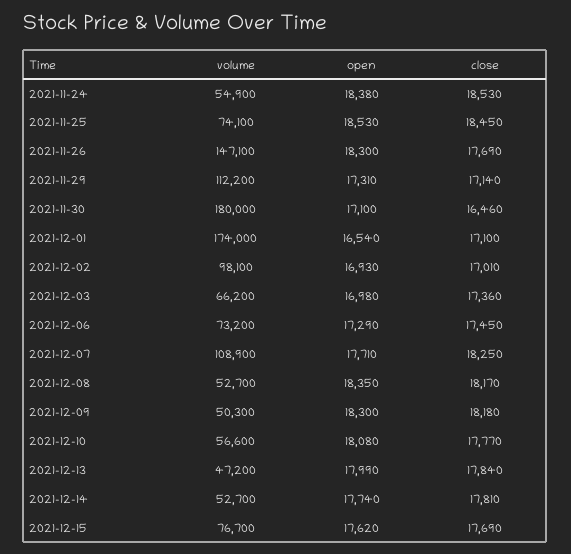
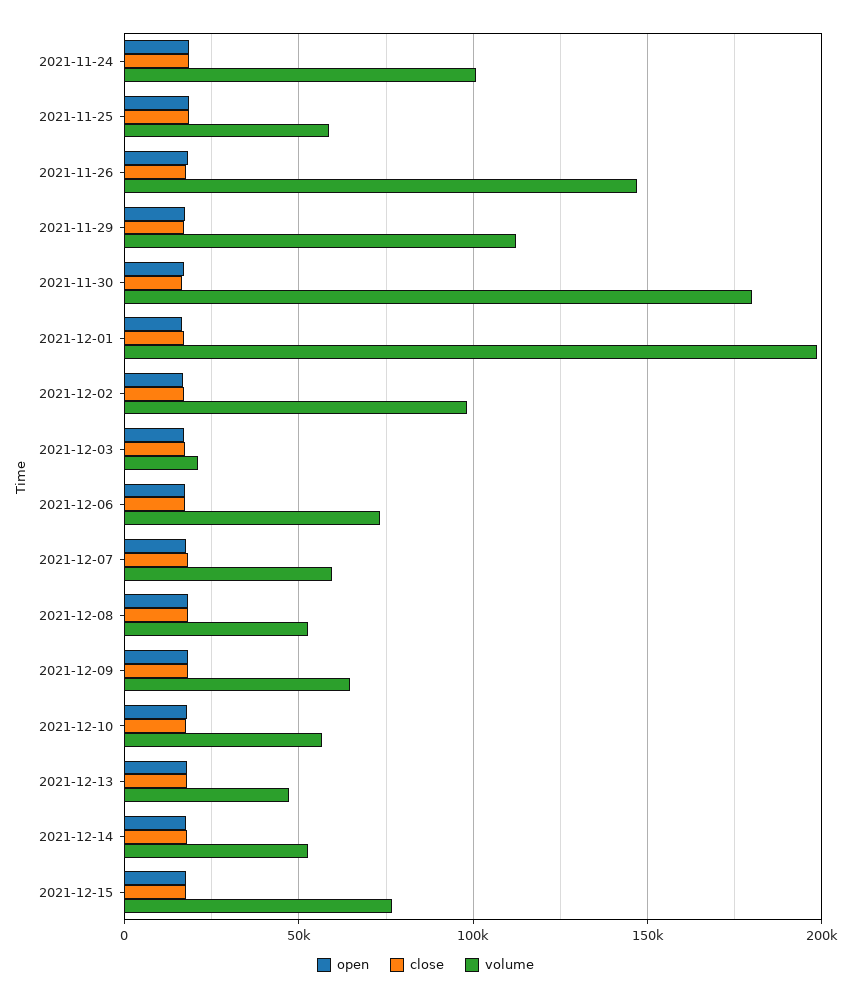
  {
    "volume": {
-     "2021-11-24": 54900,
+     "2021-11-24": 100000,
-     "2021-11-25": 74100,
+     "2021-11-25": 60000,
      "2021-11-26": 147100,
      "2021-11-29": 112200,
      "2021-11-30": 180000,
-     "2021-12-01": 174000,
+     "2021-12-01": 200000,
      "2021-12-02": 98100,
-     "2021-12-03": 66200,
+     "2021-12-03": 20000,
      "2021-12-06": 73200,
-     "2021-12-07": 108900,
+     "2021-12-07": 60000,
      "2021-12-08": 52700,
-     "2021-12-09": 50300,
+     "2021-12-09": 65000,
      "2021-12-10": 56600,
      "2021-12-13": 47200,
      "2021-12-14": 52700,
      "2021-12-15": 76700
    },
    "open": {
      "2021-11-24": 18380,
      "2021-11-25": 18530,
      "2021-11-26": 18300,
      "2021-11-29": 17310,
      "2021-11-30": 17100,
      "2021-12-01": 16540,
      "2021-12-02": 16930,
      "2021-12-03": 16980,
      "2021-12-06": 17290,
      "2021-12-07": 17710,
      "2021-12-08": 18350,
      "2021-12-09": 18300,
      "2021-12-10": 18080,
      "2021-12-13": 17990,
      "2021-12-14": 17740,
      "2021-12-15": 17620
    },
    "close": {
      "2021-11-24": 18530,
      "2021-11-25": 18450,
      "2021-11-26": 17690,
      "2021-11-29": 17140,
      "2021-11-30": 16460,
      "2021-12-01": 17100,
      "2021-12-02": 17010,
      "2021-12-03": 17360,
      "2021-12-06": 17450,
      "2021-12-07": 18250,
      "2021-12-08": 18170,
      "2021-12-09": 18180,
      "2021-12-10": 17770,
      "2021-12-13": 17840,
      "2021-12-14": 17810,
      "2021-12-15": 17690
    }
  }

